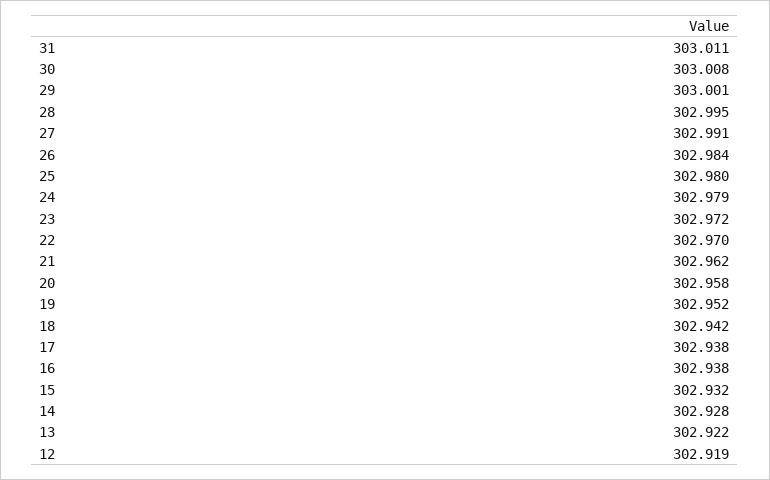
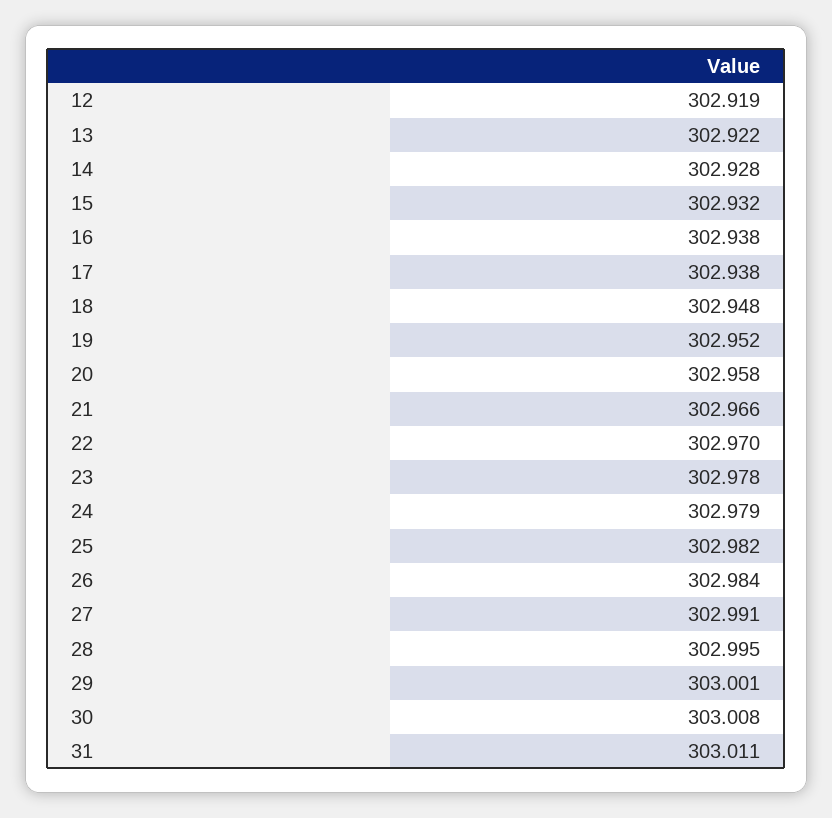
  {
    "31": 303.011,
    "30": 303.008,
    "29": 303.001,
    "28": 302.995,
    "27": 302.991,
    "26": 302.984,
-   "25": 302.98,
+   "25": 302.982,
    "24": 302.979,
-   "23": 302.972,
+   "23": 302.978,
    "22": 302.97,
-   "21": 302.962,
+   "21": 302.966,
    "20": 302.958,
    "19": 302.952,
-   "18": 302.942,
+   "18": 302.948,
    "17": 302.938,
    "16": 302.938,
    "15": 302.932,
    "14": 302.928,
    "13": 302.922,
    "12": 302.919
  }

